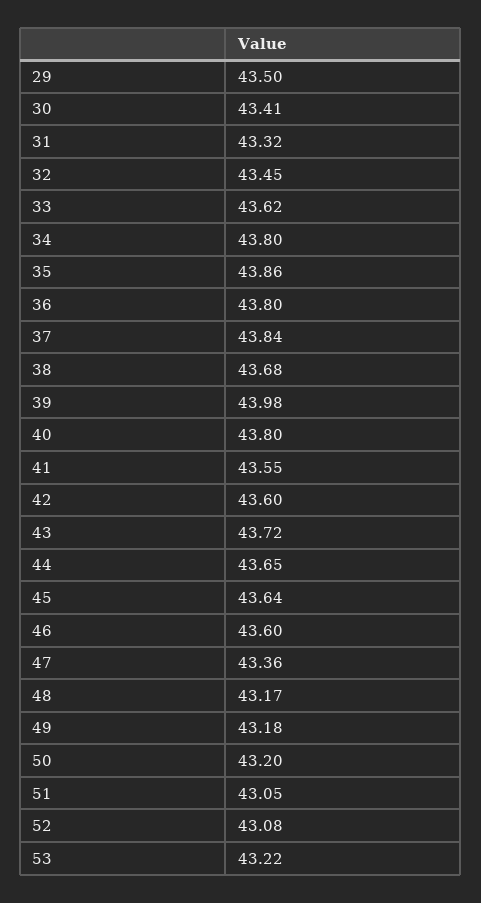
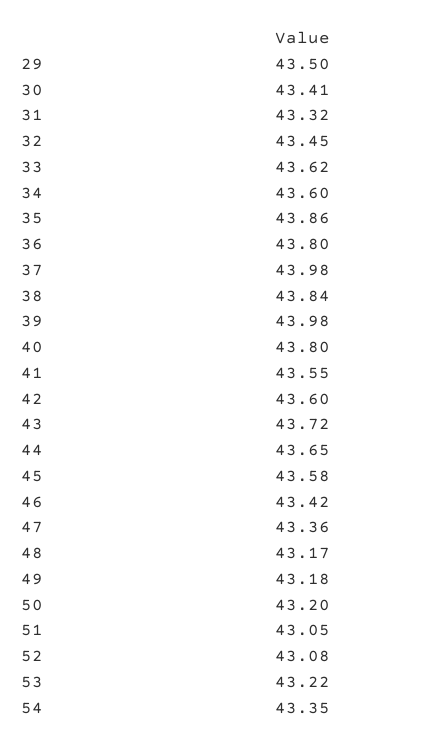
  {
    "29": 43.5,
    "30": 43.41,
    "31": 43.32,
    "32": 43.45,
    "33": 43.62,
-   "34": 43.8,
+   "34": 43.6,
    "35": 43.86,
    "36": 43.8,
-   "37": 43.84,
+   "37": 43.98,
-   "38": 43.68,
+   "38": 43.84,
    "39": 43.98,
    "40": 43.8,
    "41": 43.55,
    "42": 43.6,
    "43": 43.72,
    "44": 43.65,
-   "45": 43.64,
+   "45": 43.58,
-   "46": 43.6,
+   "46": 43.42,
    "47": 43.36,
    "48": 43.17,
    "49": 43.18,
    "50": 43.2,
    "51": 43.05,
    "52": 43.08,
-   "53": 43.22
+   "53": 43.22,
+   "54": 43.35
  }

